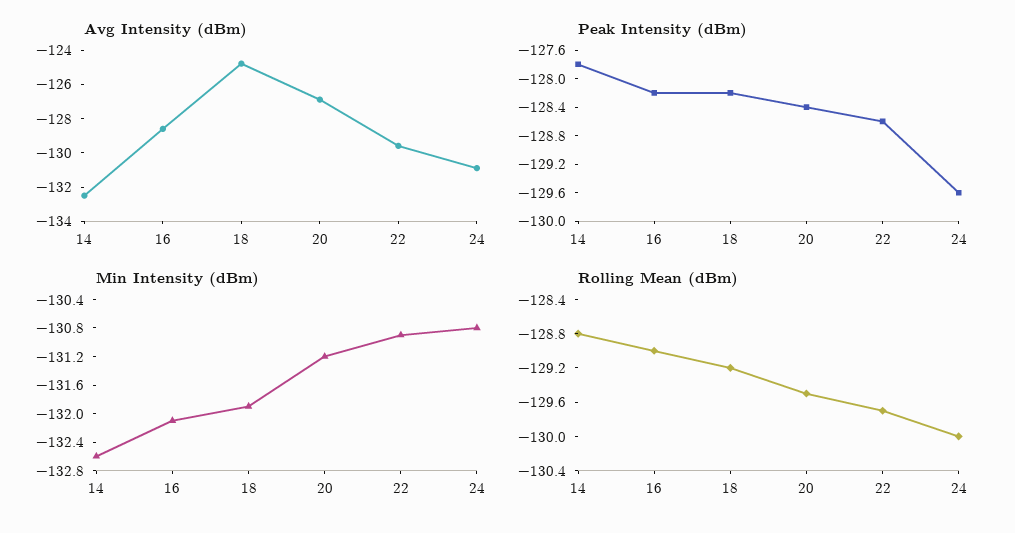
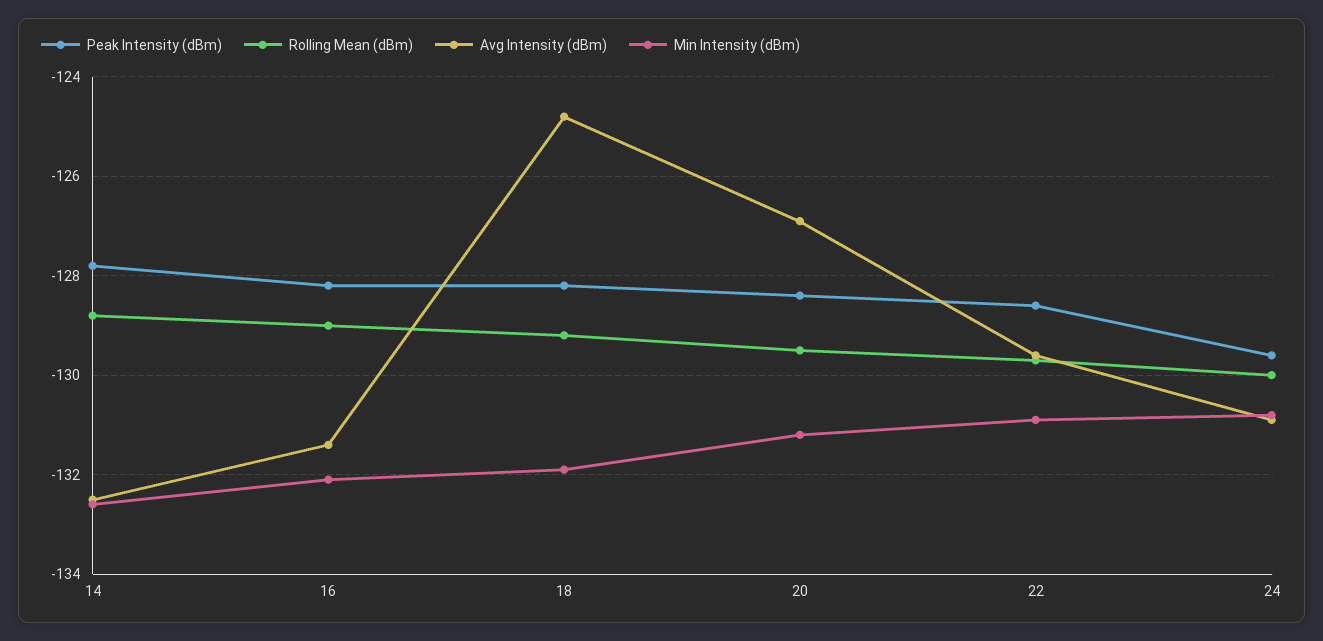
  {
    "Avg Intensity (dBm)": {
      "14": -132.5,
-     "16": -128.5,
+     "16": -131.5,
      "18": -125,
      "20": -127,
      "22": -129.5,
      "24": -131
    },
    "Peak Intensity (dBm)": {
      "14": -128,
      "16": -128.4,
      "18": -128.4,
      "20": -128.4,
      "22": -128.8,
      "24": -129.6
    },
    "Min Intensity (dBm)": {
      "14": -132.8,
      "16": -132,
      "18": -132,
      "20": -131.2,
      "22": -130.8,
      "24": -130.8
    },
    "Rolling Mean (dBm)": {
      "14": -128.8,
      "16": -129,
      "18": -129.2,
      "20": -129.5,
      "22": -129.7,
      "24": -130
    }
  }

